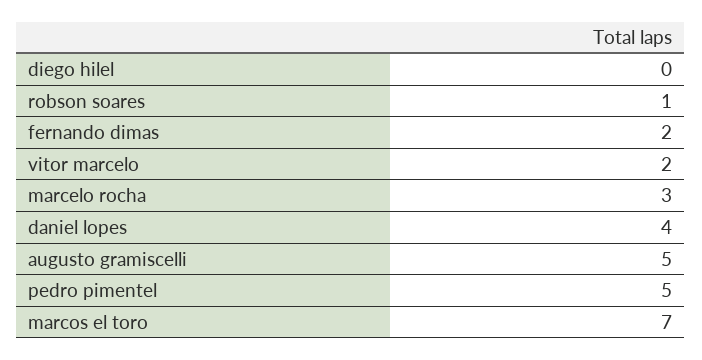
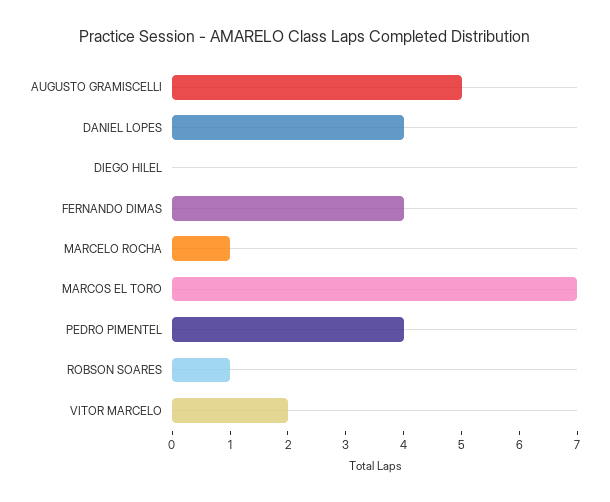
  {
    "diego hilel": 0,
    "robson soares": 1,
-   "fernando dimas": 2,
+   "fernando dimas": 4,
    "vitor marcelo": 2,
-   "marcelo rocha": 3,
+   "marcelo rocha": 1,
    "daniel lopes": 4,
    "augusto gramiscelli": 5,
-   "pedro pimentel": 5,
+   "pedro pimentel": 4,
    "marcos el toro": 7
  }

